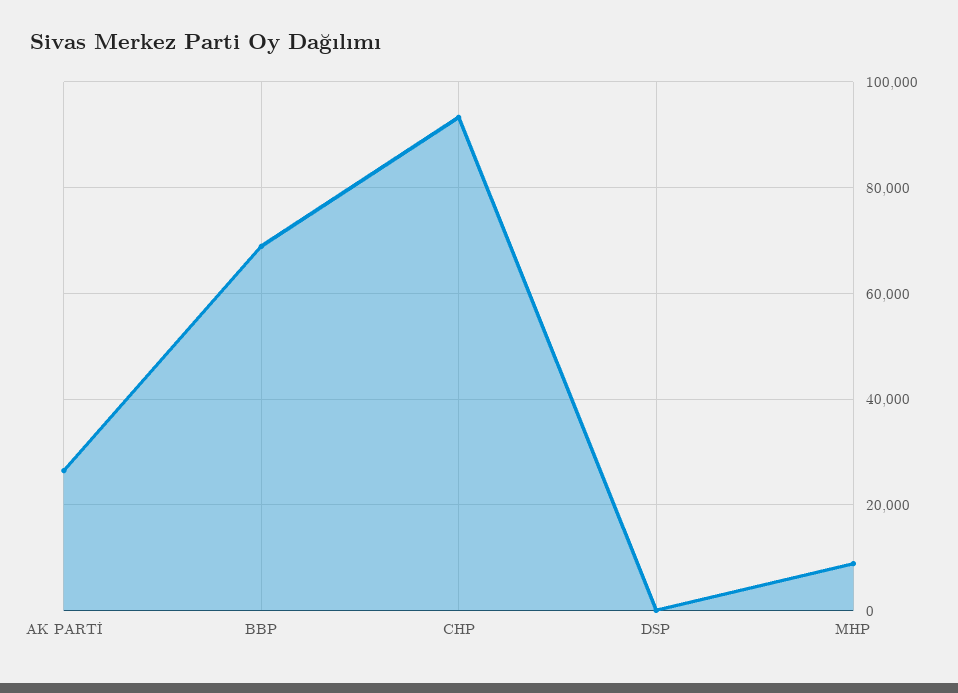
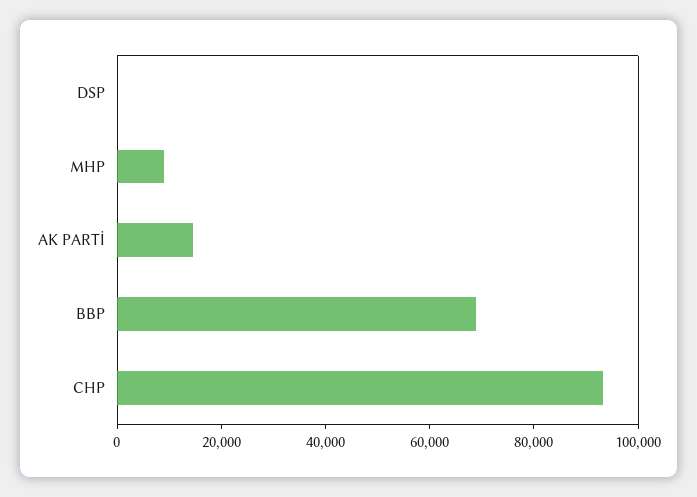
  {
-   "AK PARTİ": 26000,
+   "AK PARTİ": 15000,
    "BBP": 68000,
    "CHP": 94000,
    "DSP": 0,
    "MHP": 8000
  }

